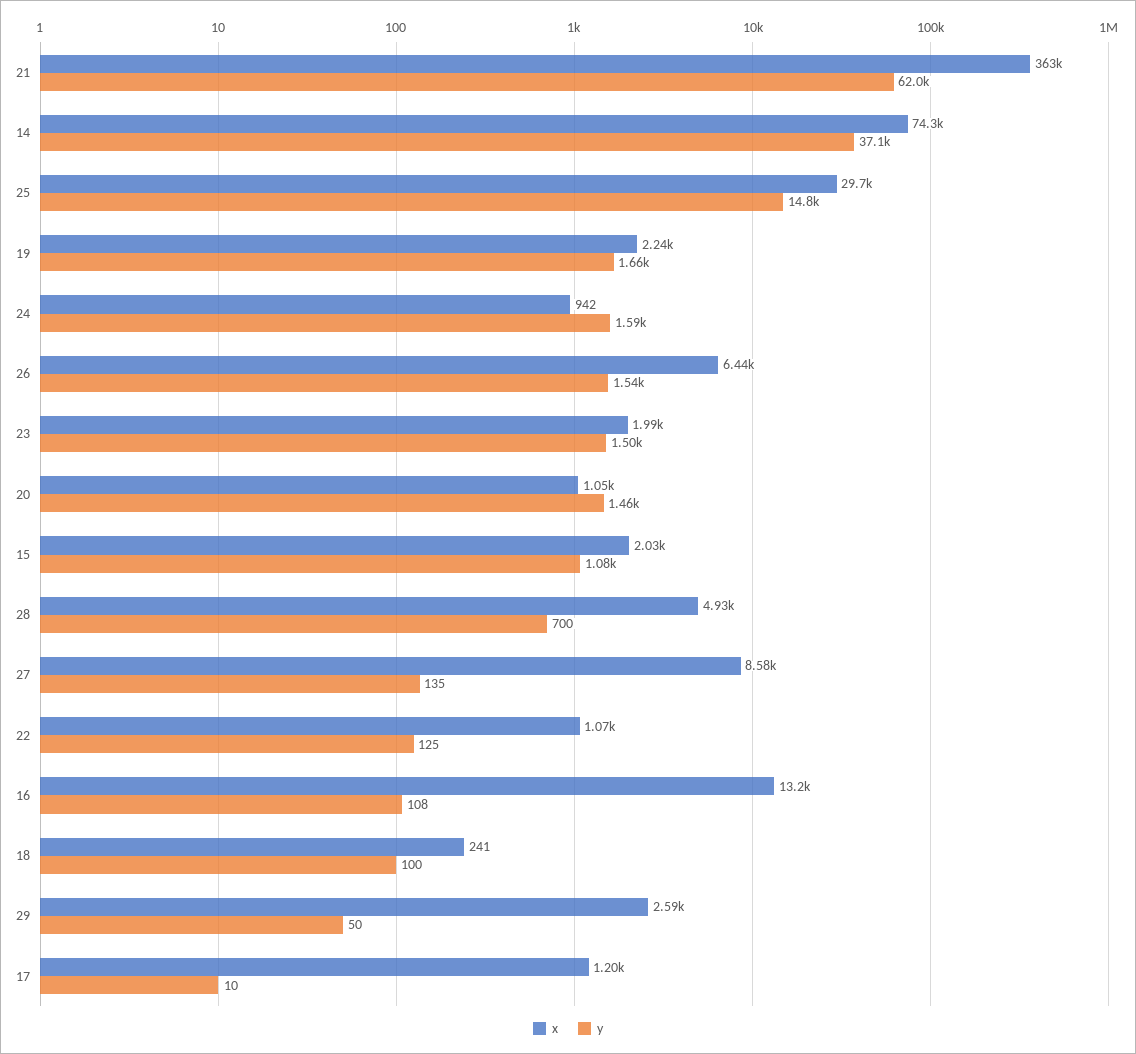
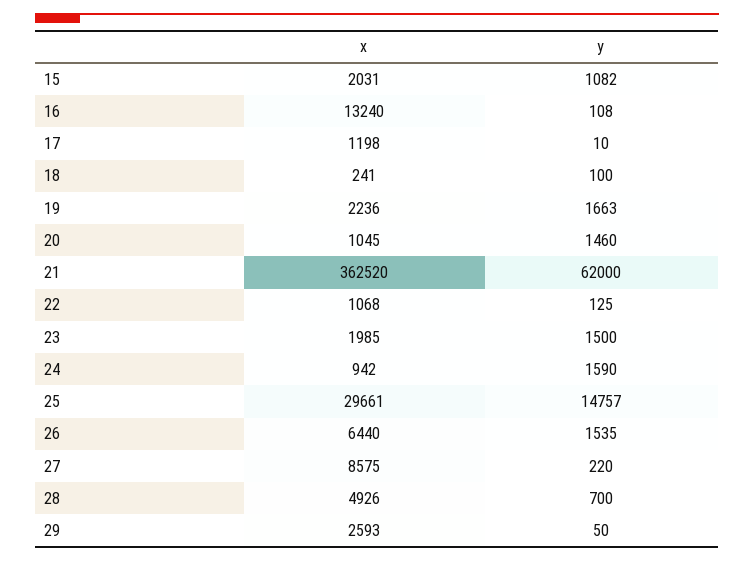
  {
    "x": {
      "21": 362520,
-     "14": 74300,
      "25": 29661,
      "19": 2236,
      "24": 942,
      "26": 6440,
      "23": 1985,
      "20": 1045,
      "15": 2031,
      "28": 4926,
      "27": 8575,
      "22": 1068,
      "16": 13240,
      "18": 241,
      "29": 2593,
      "17": 1198
    },
    "y": {
      "21": 62000,
-     "14": 37100,
      "25": 14757,
      "19": 1663,
      "24": 1590,
      "26": 1535,
      "23": 1500,
      "20": 1460,
      "15": 1082,
      "28": 700,
-     "27": 135,
+     "27": 220,
      "22": 125,
      "16": 108,
      "18": 100,
      "29": 50,
      "17": 10
    }
  }

